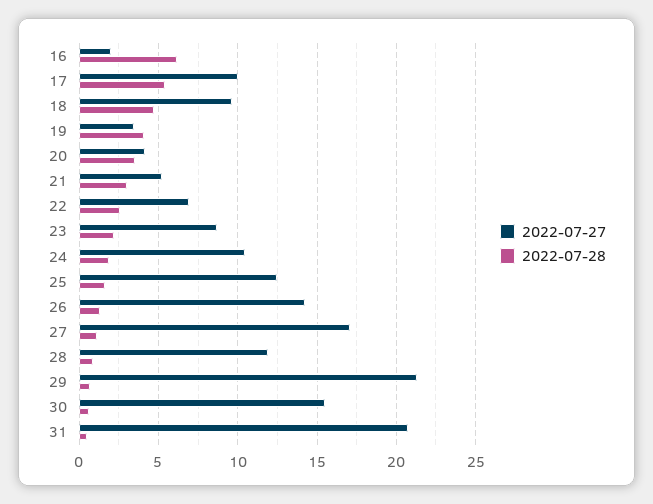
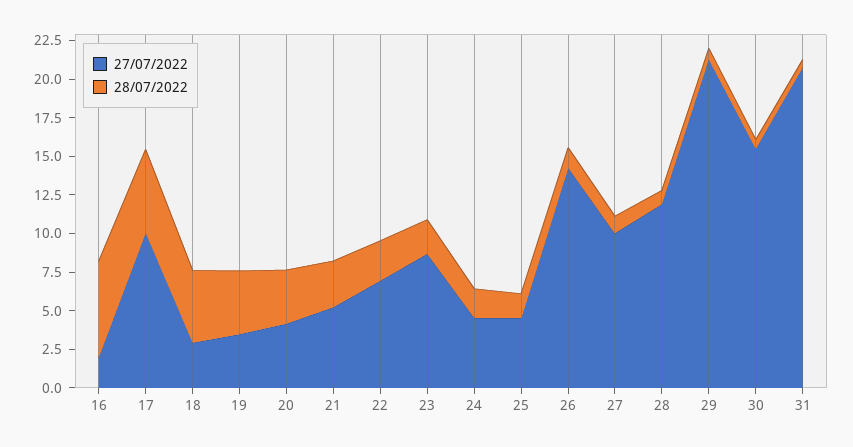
  {
    "2022-07-27": {
      "16": 2,
      "17": 10,
-     "18": 9.5,
+     "18": 2.5,
      "19": 3.5,
      "20": 4,
      "21": 5,
      "22": 7,
      "23": 8.5,
-     "24": 10.5,
+     "24": 5,
-     "25": 12.5,
+     "25": 5,
      "26": 14.5,
-     "27": 17,
+     "27": 10,
      "28": 12,
      "29": 21.5,
      "30": 15.5,
      "31": 21
    },
    "2022-07-28": {
      "16": 6,
      "17": 5.5,
      "18": 4.5,
      "19": 4,
      "20": 3.5,
      "21": 3,
      "22": 2.5,
      "23": 2,
      "24": 2,
      "25": 1.5,
      "26": 1.5,
      "27": 1,
      "28": 1,
      "29": 0.5,
      "30": 0.5,
      "31": 0.5
    }
  }

